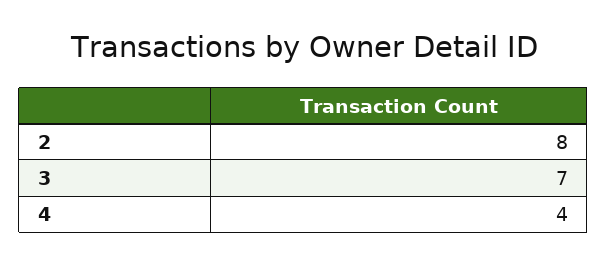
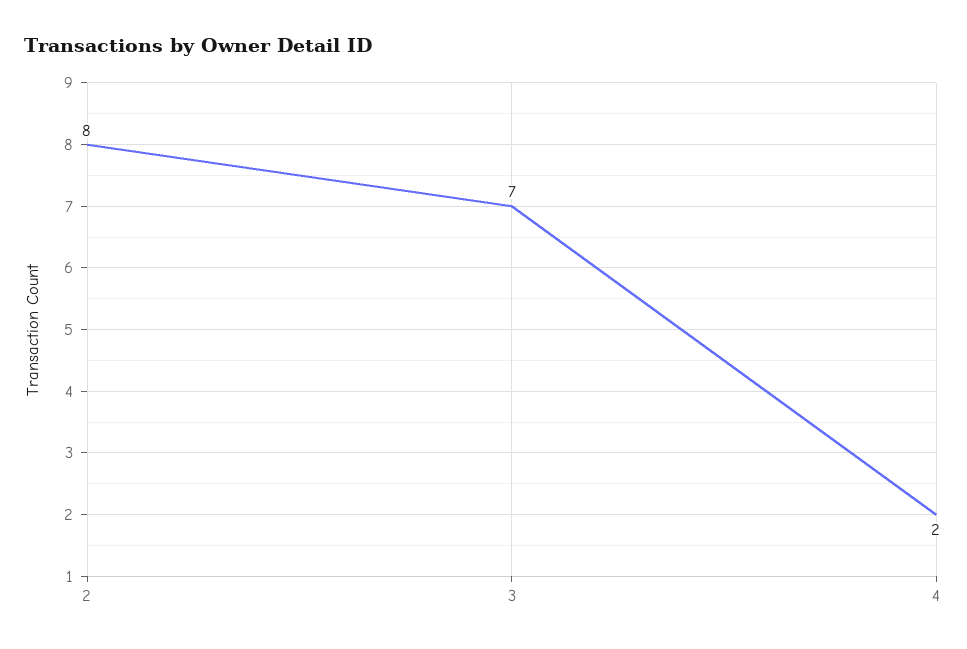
  {
    "2": 8,
    "3": 7,
-   "4": 4
+   "4": 2
  }

